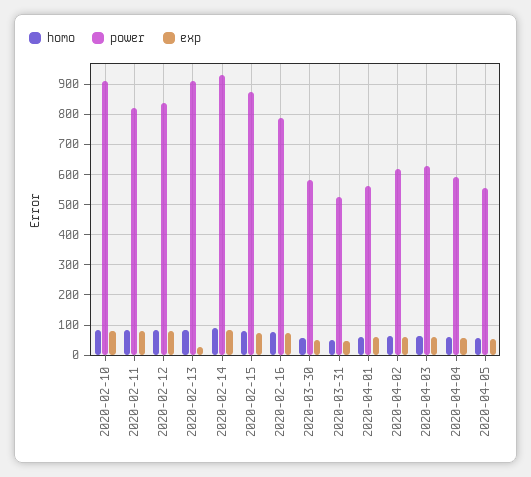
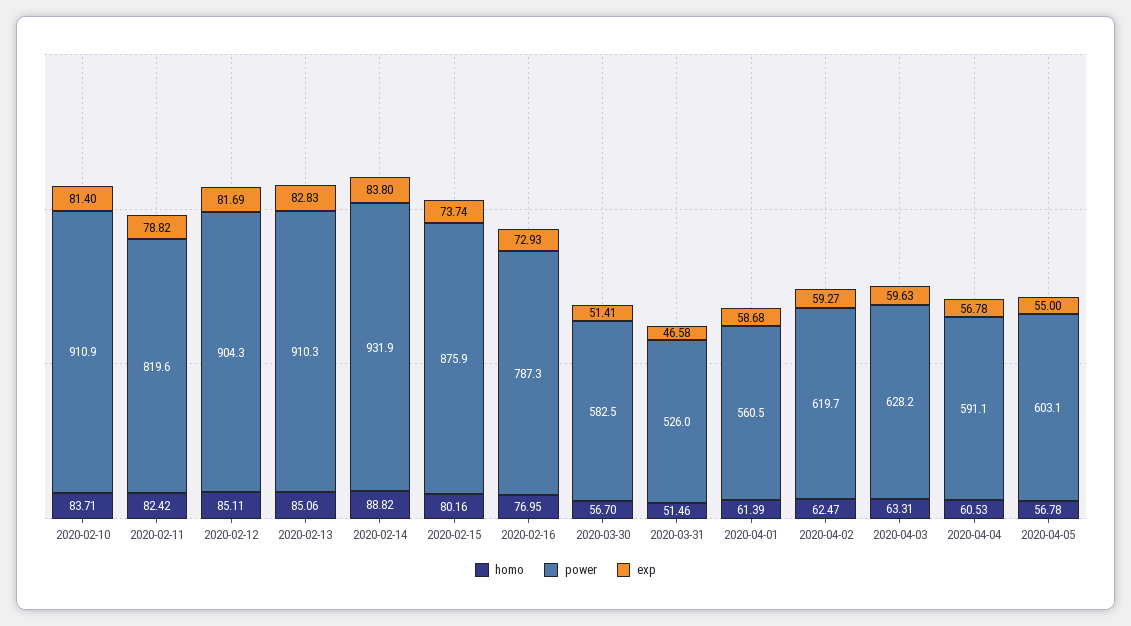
  {
    "homo": {
      "2020-02-10": 83.71,
      "2020-02-11": 82.42,
      "2020-02-12": 85.11,
      "2020-02-13": 85.06,
      "2020-02-14": 88.82,
      "2020-02-15": 80.16,
      "2020-02-16": 76.95,
      "2020-03-30": 56.7,
      "2020-03-31": 51.46,
      "2020-04-01": 61.39,
      "2020-04-02": 62.47,
      "2020-04-03": 63.31,
      "2020-04-04": 60.53,
      "2020-04-05": 56.78
    },
    "power": {
      "2020-02-10": 910.9,
      "2020-02-11": 819.6,
-     "2020-02-12": 840,
+     "2020-02-12": 904.3,
      "2020-02-13": 910.3,
      "2020-02-14": 931.9,
      "2020-02-15": 875.9,
      "2020-02-16": 787.3,
      "2020-03-30": 582.5,
      "2020-03-31": 526,
      "2020-04-01": 560.5,
      "2020-04-02": 619.7,
      "2020-04-03": 628.2,
      "2020-04-04": 591.1,
-     "2020-04-05": 560
+     "2020-04-05": 603.1
    },
    "exp": {
      "2020-02-10": 81.4,
      "2020-02-11": 78.82,
      "2020-02-12": 81.69,
-     "2020-02-13": 20,
+     "2020-02-13": 82.83,
      "2020-02-14": 83.8,
      "2020-02-15": 73.74,
      "2020-02-16": 72.93,
      "2020-03-30": 51.41,
      "2020-03-31": 46.58,
      "2020-04-01": 58.68,
      "2020-04-02": 59.27,
      "2020-04-03": 59.63,
      "2020-04-04": 56.78,
      "2020-04-05": 55
    }
  }

